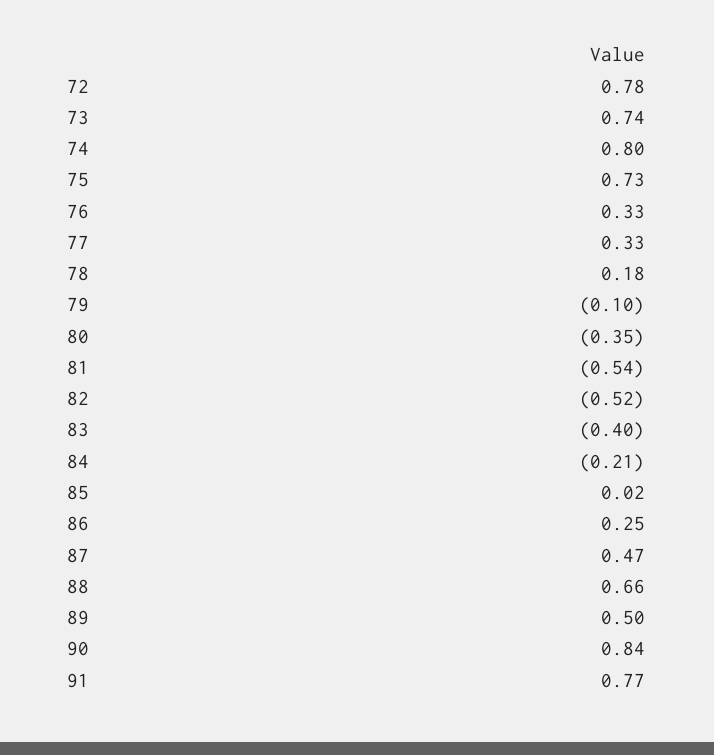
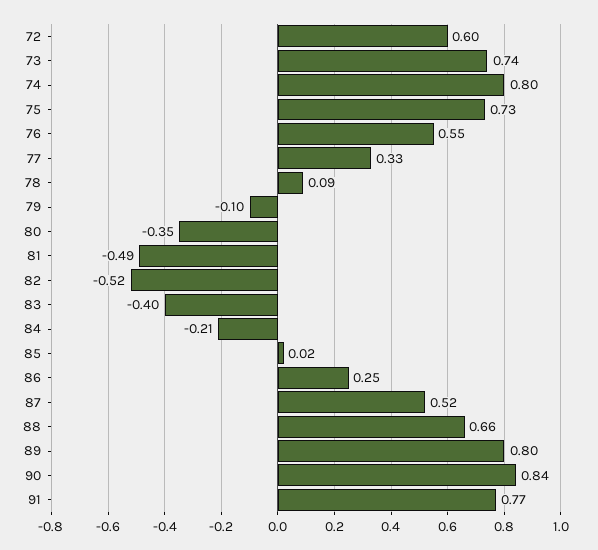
  {
-   "72": 0.78,
+   "72": 0.6,
    "73": 0.74,
    "74": 0.8,
    "75": 0.73,
-   "76": 0.33,
+   "76": 0.55,
    "77": 0.33,
-   "78": 0.18,
+   "78": 0.09,
    "79": -0.1,
    "80": -0.35,
-   "81": -0.54,
+   "81": -0.49,
    "82": -0.52,
    "83": -0.4,
    "84": -0.21,
    "85": 0.02,
    "86": 0.25,
-   "87": 0.47,
+   "87": 0.52,
    "88": 0.66,
-   "89": 0.5,
+   "89": 0.8,
    "90": 0.84,
    "91": 0.77
  }

